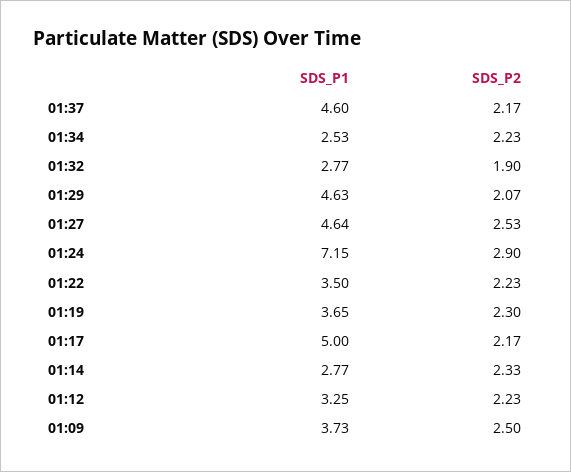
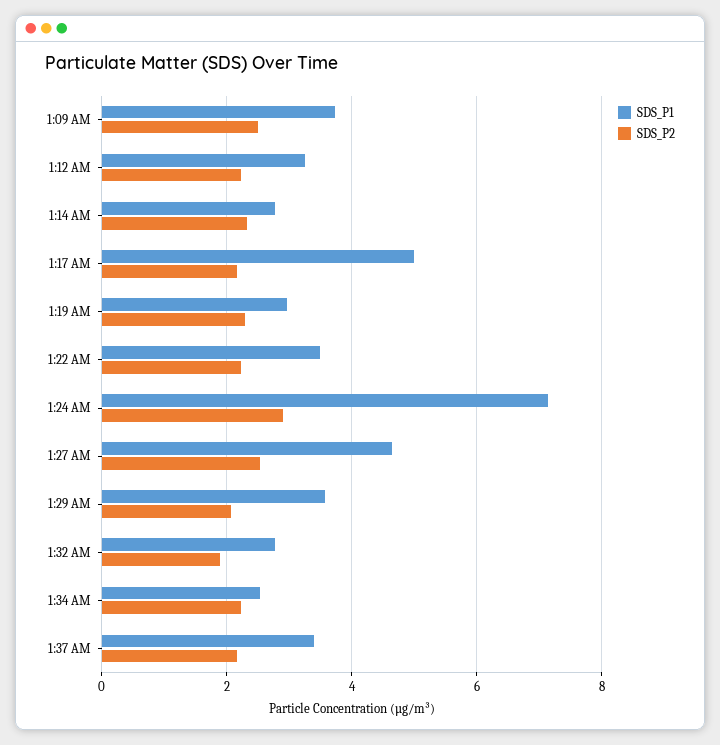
  {
    "SDS_P1": {
-     "01:37": 4.6,
+     "01:37": 3.4,
      "01:34": 2.53,
      "01:32": 2.77,
-     "01:29": 4.63,
+     "01:29": 3.6,
      "01:27": 4.64,
      "01:24": 7.15,
      "01:22": 3.5,
-     "01:19": 3.65,
+     "01:19": 3,
      "01:17": 5,
      "01:14": 2.77,
      "01:12": 3.25,
      "01:09": 3.73
    },
    "SDS_P2": {
      "01:37": 2.17,
      "01:34": 2.23,
      "01:32": 1.9,
      "01:29": 2.07,
      "01:27": 2.53,
      "01:24": 2.9,
      "01:22": 2.23,
      "01:19": 2.3,
      "01:17": 2.17,
      "01:14": 2.33,
      "01:12": 2.23,
      "01:09": 2.5
    }
  }

